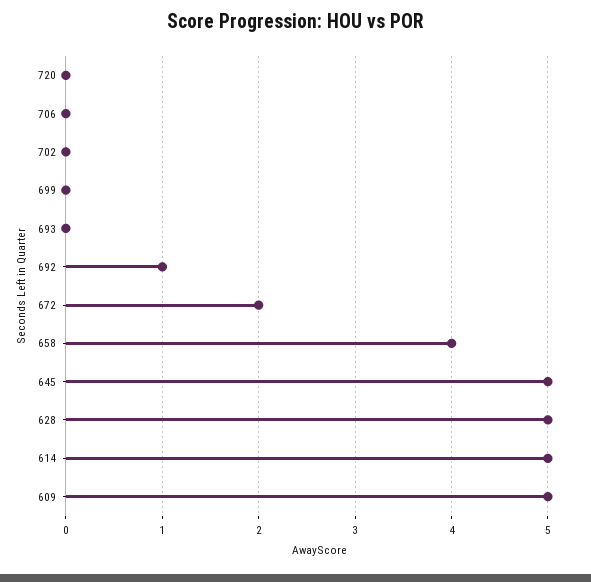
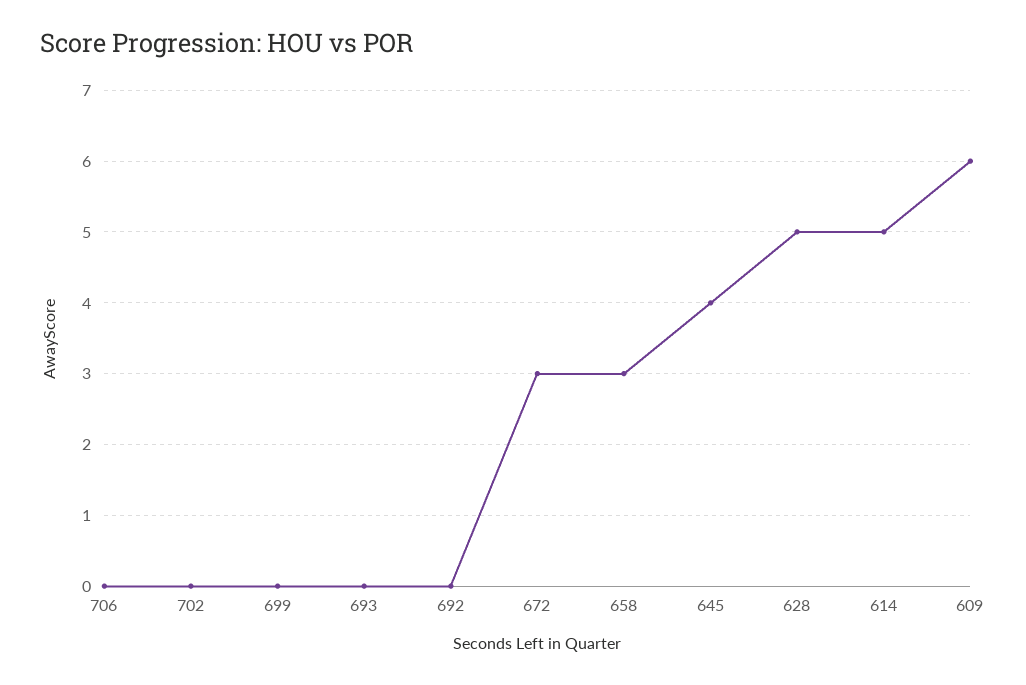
  {
-   "720": 0,
    "706": 0,
    "702": 0,
    "699": 0,
    "693": 0,
-   "692": 1,
+   "692": 0,
-   "672": 2,
+   "672": 3,
-   "658": 4,
+   "658": 3,
-   "645": 5,
+   "645": 4,
    "628": 5,
    "614": 5,
-   "609": 5
+   "609": 6
  }

